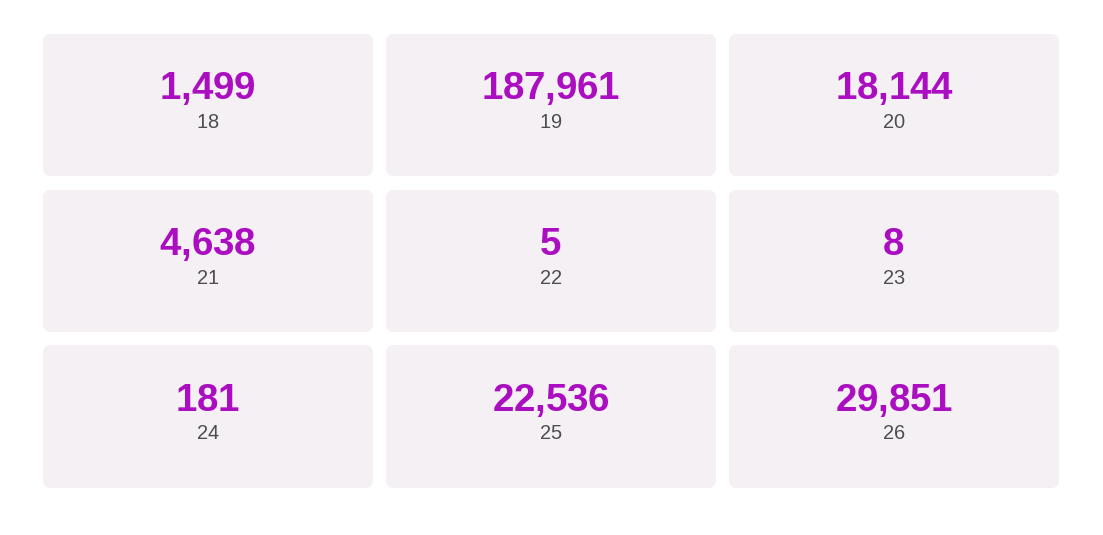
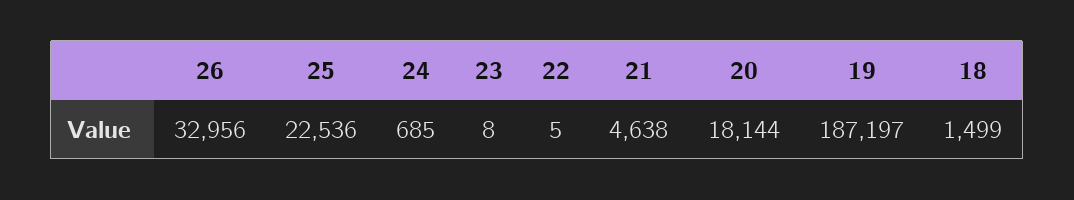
  {
    "18": 1499,
-   "19": 187961,
+   "19": 187197,
    "20": 18144,
    "21": 4638,
    "22": 5,
    "23": 8,
-   "24": 181,
+   "24": 685,
    "25": 22536,
-   "26": 29851
+   "26": 32956
  }

